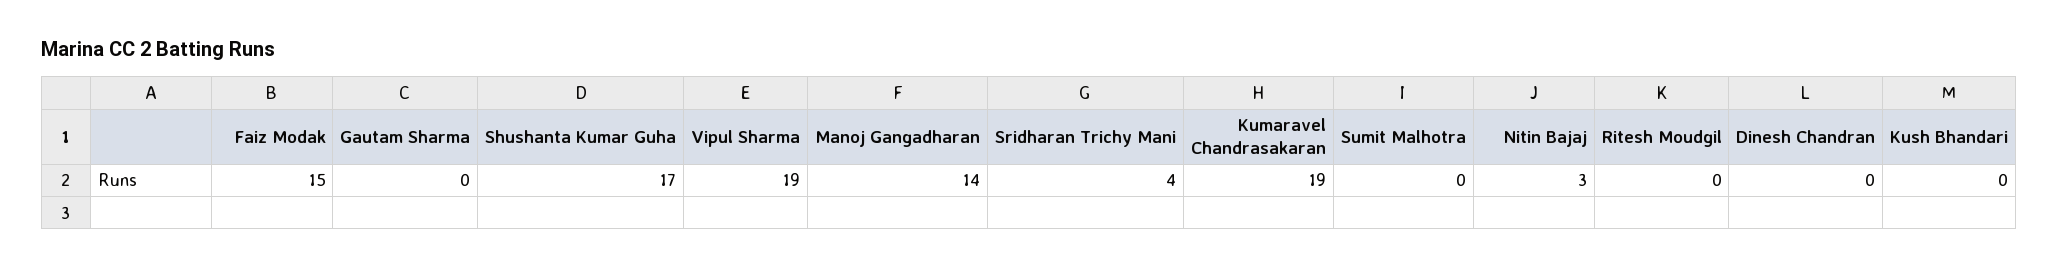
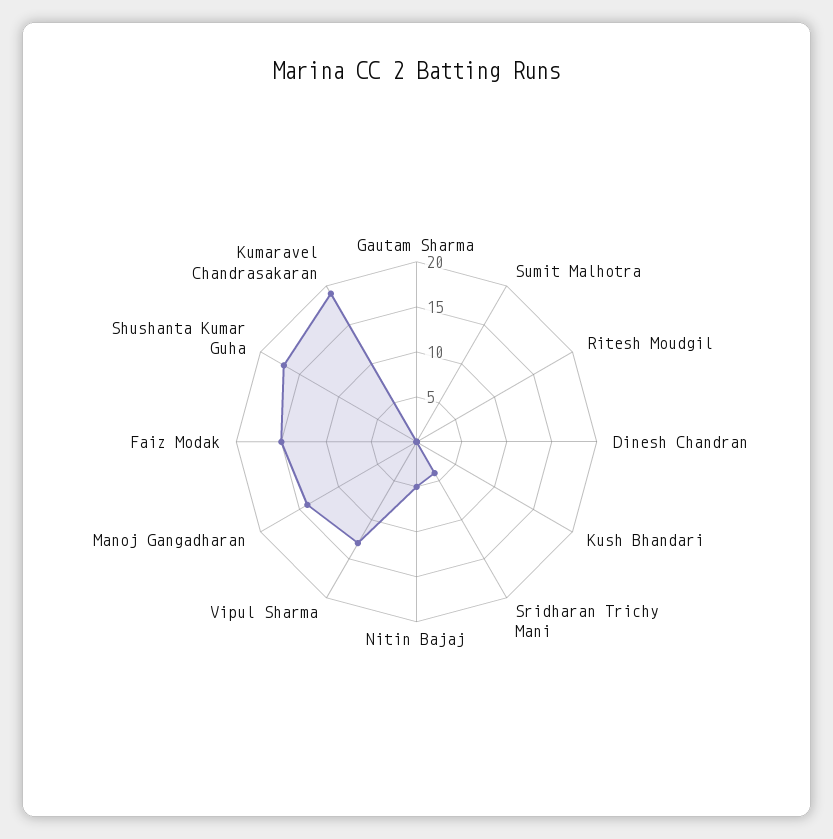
  {
    "Faiz Modak": 15,
    "Gautam Sharma": 0,
    "Shushanta Kumar Guha": 17,
-   "Vipul Sharma": 19,
+   "Vipul Sharma": 13,
    "Manoj Gangadharan": 14,
    "Sridharan Trichy Mani": 4,
    "Kumaravel Chandrasakaran": 19,
    "Sumit Malhotra": 0,
-   "Nitin Bajaj": 3,
+   "Nitin Bajaj": 5,
    "Ritesh Moudgil": 0,
    "Dinesh Chandran": 0,
    "Kush Bhandari": 0
  }

